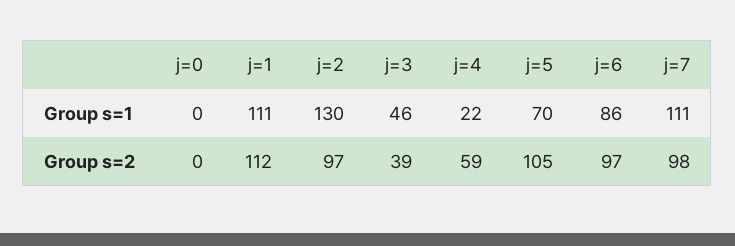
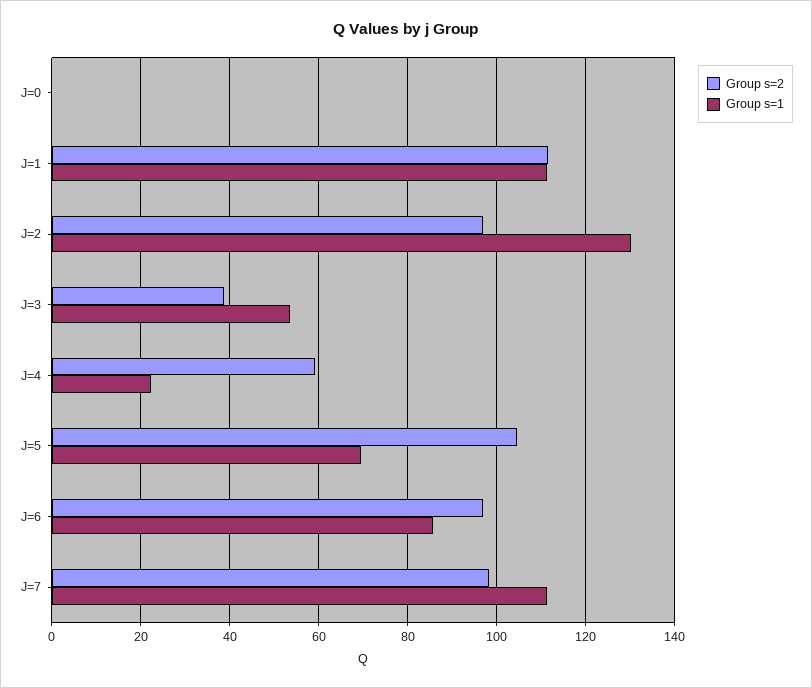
  {
    "Group s=1": {
      "j=0": 0,
      "j=1": 111,
      "j=2": 130,
-     "j=3": 46,
+     "j=3": 54,
      "j=4": 22,
      "j=5": 70,
      "j=6": 86,
      "j=7": 111
    },
    "Group s=2": {
      "j=0": 0,
      "j=1": 112,
      "j=2": 97,
      "j=3": 39,
      "j=4": 59,
      "j=5": 105,
      "j=6": 97,
      "j=7": 98
    }
  }

